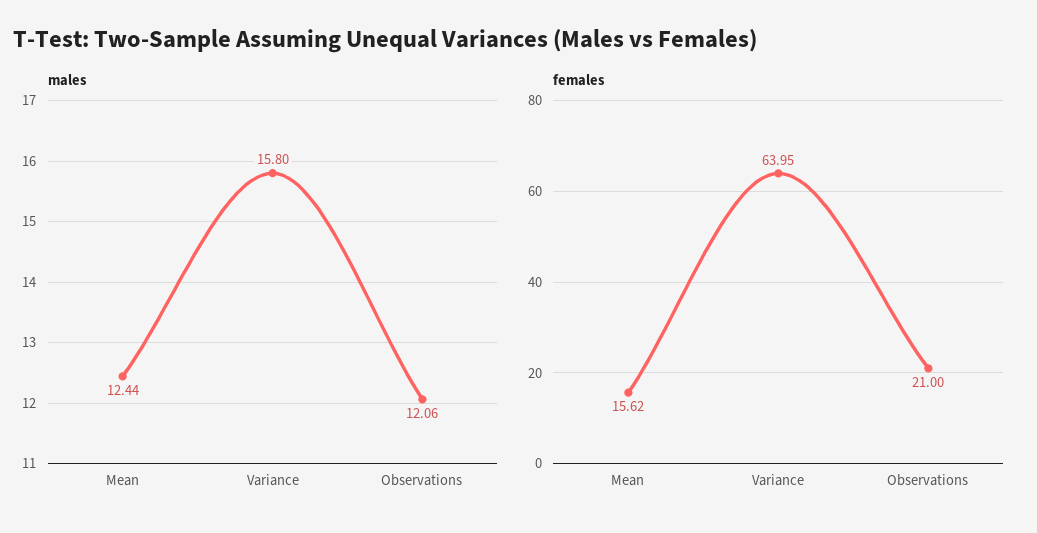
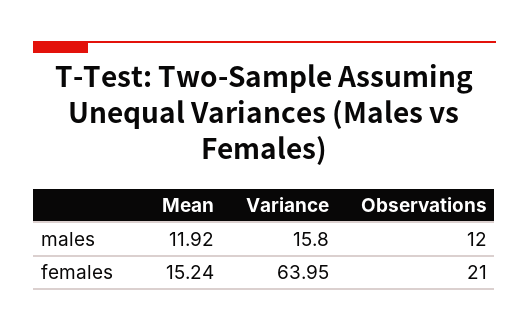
  {
    "males": {
-     "Mean": 12.44,
+     "Mean": 11.92,
      "Variance": 15.8,
-     "Observations": 12.06
+     "Observations": 12
    },
    "females": {
-     "Mean": 15.62,
+     "Mean": 15.24,
      "Variance": 63.95,
      "Observations": 21
    }
  }

